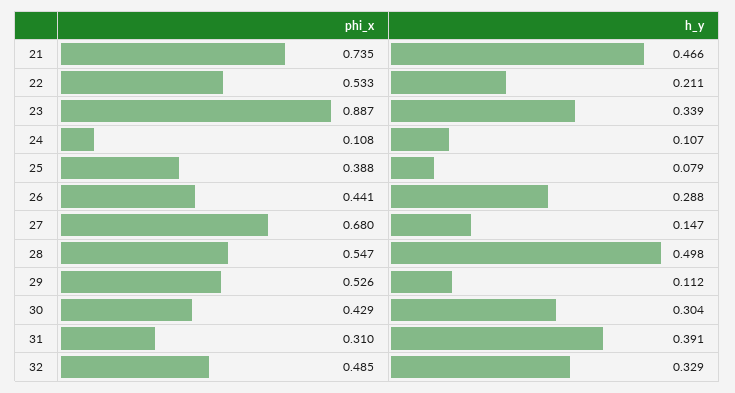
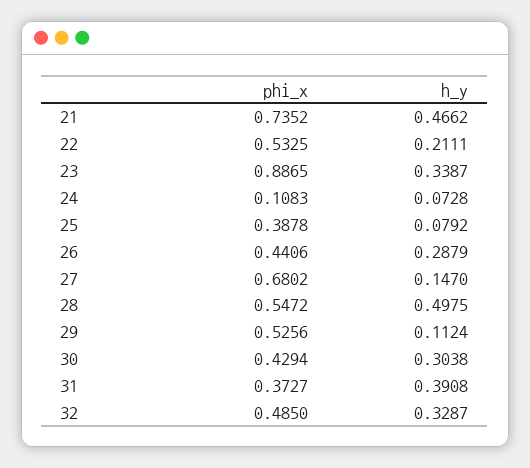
  {
    "phi_x": {
      "21": 0.7352,
      "22": 0.5325,
      "23": 0.8865,
      "24": 0.1083,
      "25": 0.3878,
      "26": 0.4406,
      "27": 0.6802,
      "28": 0.5472,
      "29": 0.5256,
      "30": 0.4294,
-     "31": 0.31,
+     "31": 0.3727,
      "32": 0.485
    },
    "h_y": {
      "21": 0.4662,
      "22": 0.2111,
      "23": 0.3387,
-     "24": 0.107,
+     "24": 0.0728,
      "25": 0.0792,
      "26": 0.2879,
      "27": 0.147,
      "28": 0.4975,
      "29": 0.1124,
      "30": 0.3038,
      "31": 0.3908,
      "32": 0.3287
    }
  }

